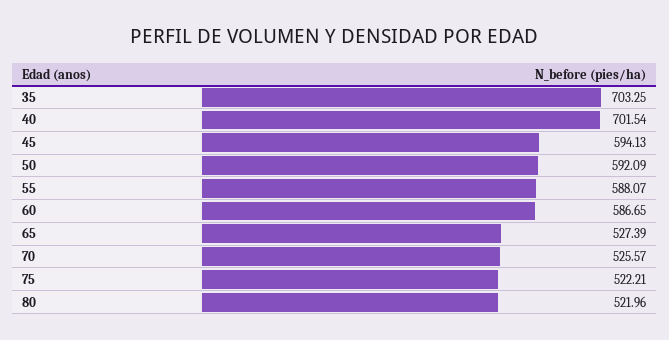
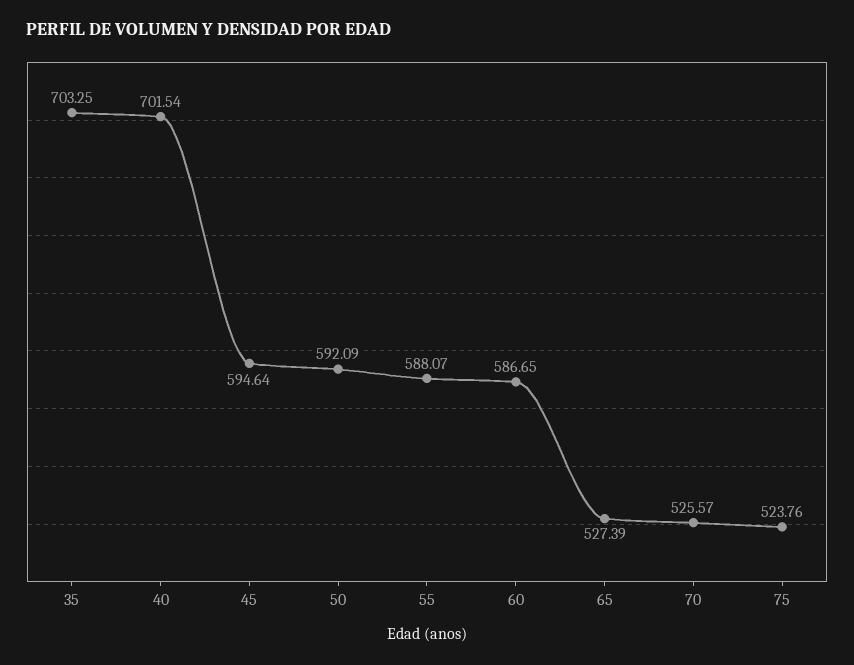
  {
    "35": 703.25,
    "40": 701.54,
-   "45": 594.13,
+   "45": 594.64,
    "50": 592.09,
    "55": 588.07,
    "60": 586.65,
    "65": 527.39,
    "70": 525.57,
-   "75": 522.21,
+   "75": 523.76
-   "80": 521.96
  }

